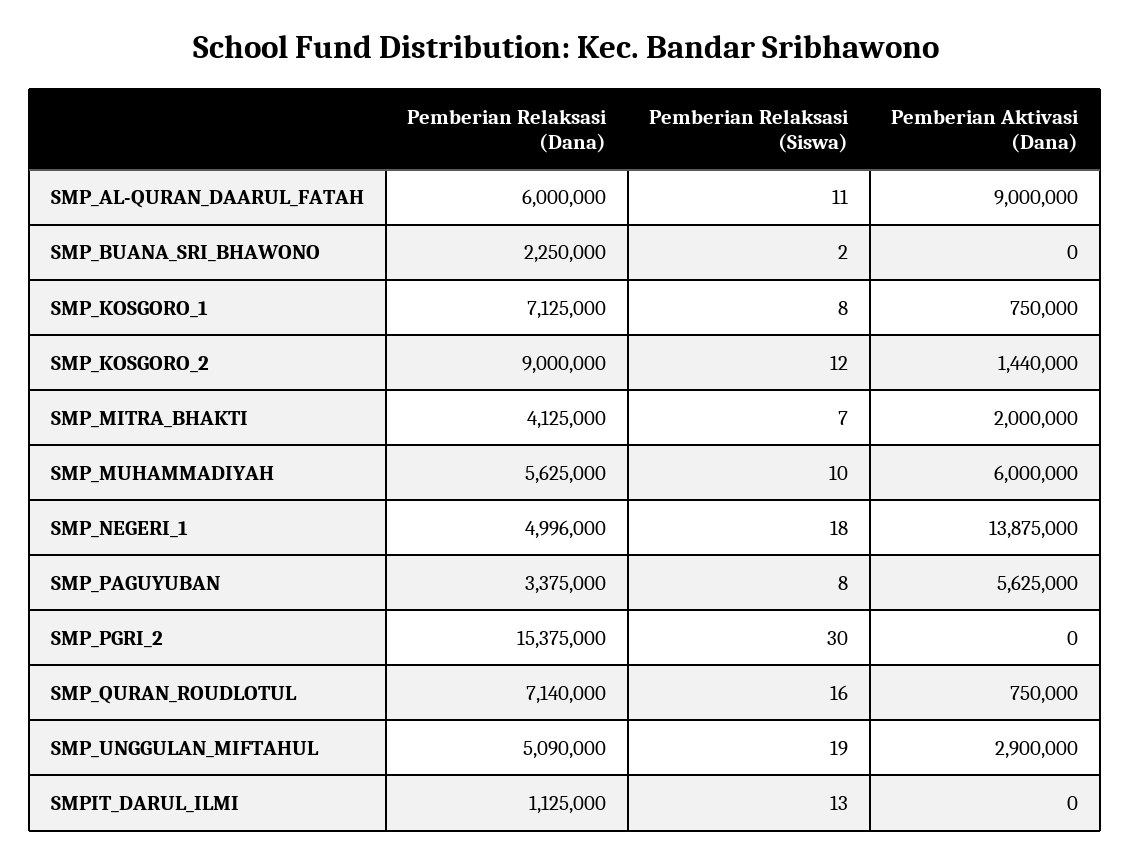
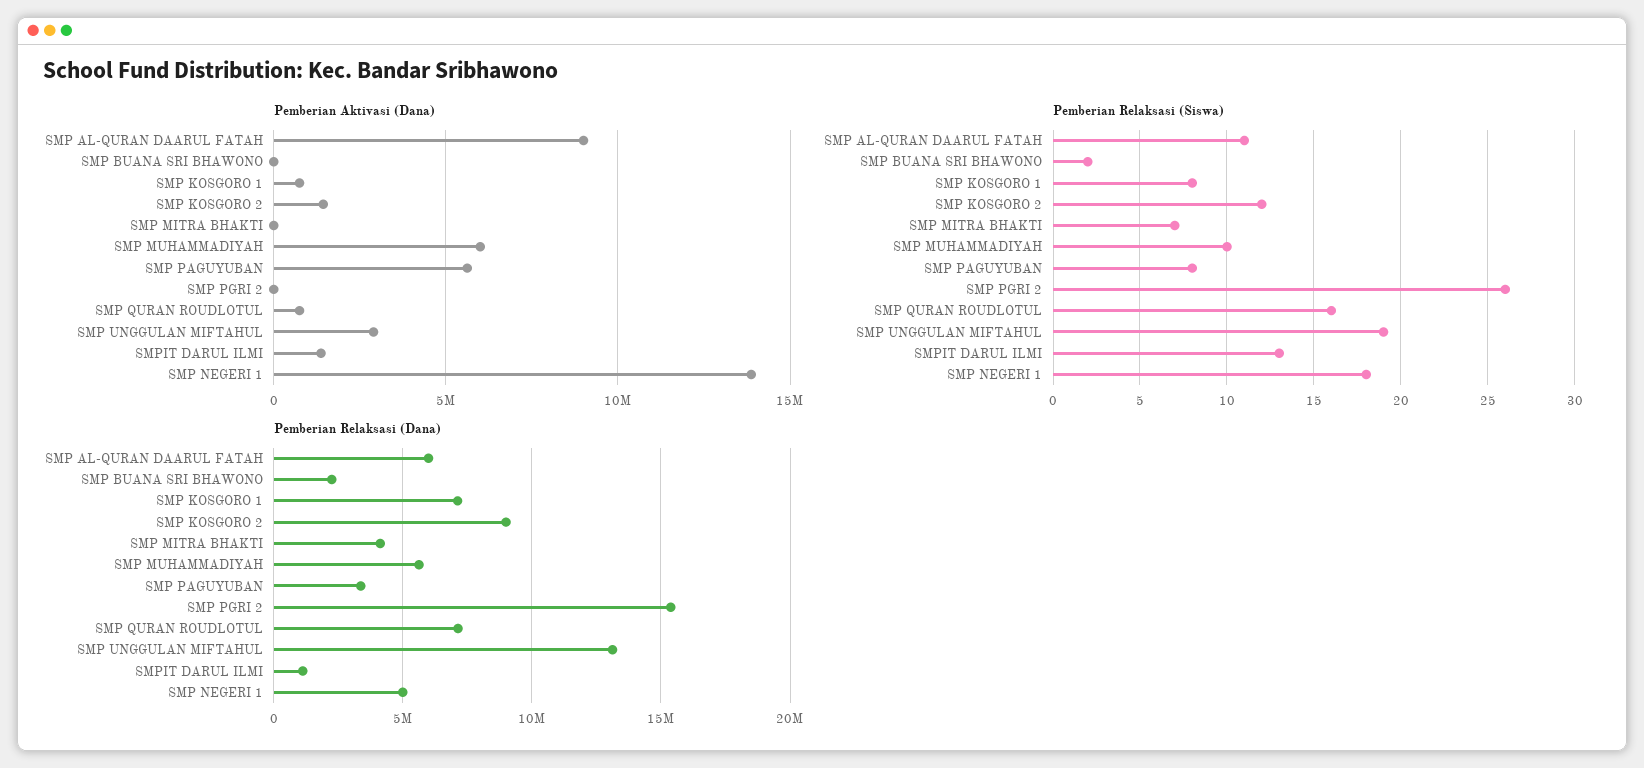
  {
    "Pemberian Relaksasi (Dana)": {
      "SMP_AL-QURAN_DAARUL_FATAH": 6000000,
      "SMP_BUANA_SRI_BHAWONO": 2250000,
      "SMP_KOSGORO_1": 7125000,
      "SMP_KOSGORO_2": 9000000,
      "SMP_MITRA_BHAKTI": 4125000,
      "SMP_MUHAMMADIYAH": 5625000,
      "SMP_NEGERI_1": 4996000,
      "SMP_PAGUYUBAN": 3375000,
      "SMP_PGRI_2": 15375000,
      "SMP_QURAN_ROUDLOTUL": 7140000,
-     "SMP_UNGGULAN_MIFTAHUL": 5090000,
+     "SMP_UNGGULAN_MIFTAHUL": 13000000,
      "SMPIT_DARUL_ILMI": 1125000
    },
    "Pemberian Relaksasi (Siswa)": {
      "SMP_AL-QURAN_DAARUL_FATAH": 11,
      "SMP_BUANA_SRI_BHAWONO": 2,
      "SMP_KOSGORO_1": 8,
      "SMP_KOSGORO_2": 12,
      "SMP_MITRA_BHAKTI": 7,
      "SMP_MUHAMMADIYAH": 10,
      "SMP_NEGERI_1": 18,
      "SMP_PAGUYUBAN": 8,
-     "SMP_PGRI_2": 30,
+     "SMP_PGRI_2": 26,
      "SMP_QURAN_ROUDLOTUL": 16,
      "SMP_UNGGULAN_MIFTAHUL": 19,
      "SMPIT_DARUL_ILMI": 13
    },
    "Pemberian Aktivasi (Dana)": {
      "SMP_AL-QURAN_DAARUL_FATAH": 9000000,
      "SMP_BUANA_SRI_BHAWONO": 0,
      "SMP_KOSGORO_1": 750000,
      "SMP_KOSGORO_2": 1440000,
-     "SMP_MITRA_BHAKTI": 2000000,
+     "SMP_MITRA_BHAKTI": 0,
      "SMP_MUHAMMADIYAH": 6000000,
      "SMP_NEGERI_1": 13875000,
      "SMP_PAGUYUBAN": 5625000,
      "SMP_PGRI_2": 0,
      "SMP_QURAN_ROUDLOTUL": 750000,
      "SMP_UNGGULAN_MIFTAHUL": 2900000,
-     "SMPIT_DARUL_ILMI": 0
+     "SMPIT_DARUL_ILMI": 1500000
    }
  }

